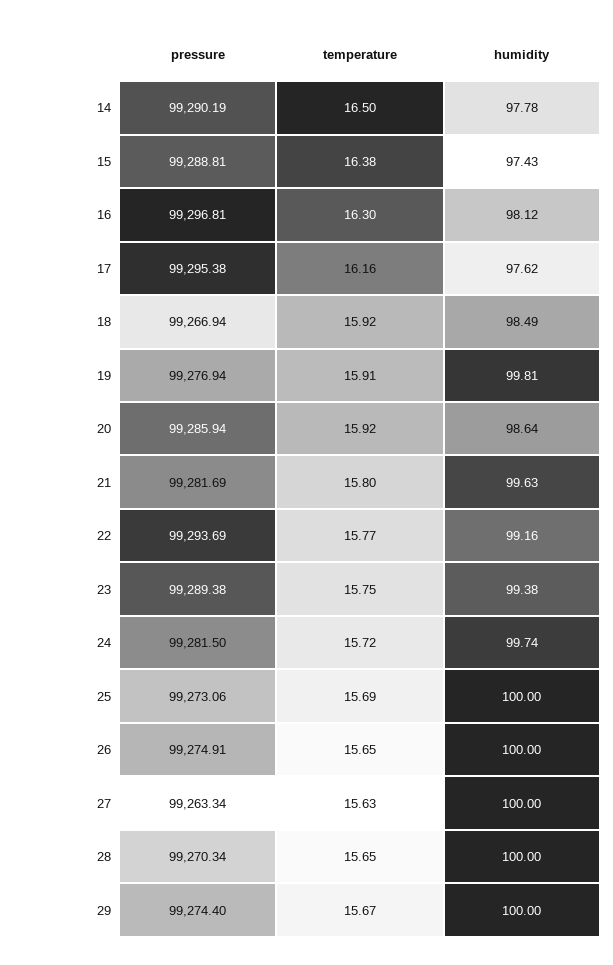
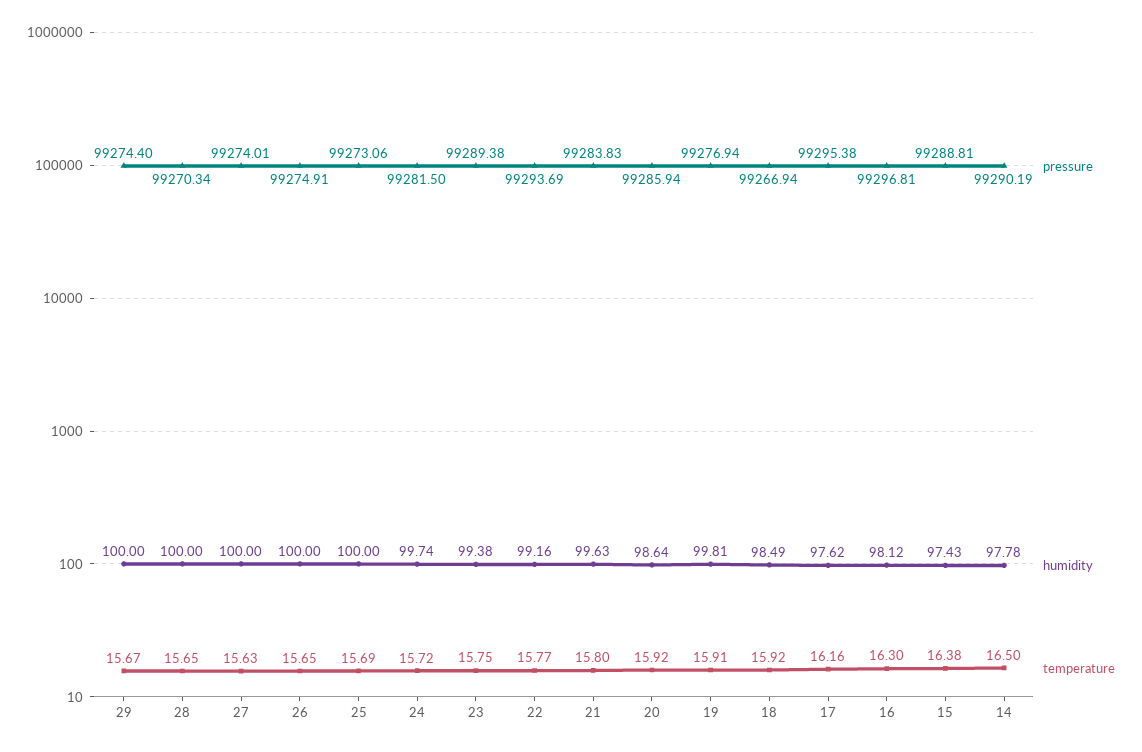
  {
    "pressure": {
      "14": 99290.19,
      "15": 99288.81,
      "16": 99296.81,
      "17": 99295.38,
      "18": 99266.94,
      "19": 99276.94,
      "20": 99285.94,
-     "21": 99281.69,
+     "21": 99283.83,
      "22": 99293.69,
      "23": 99289.38,
      "24": 99281.5,
      "25": 99273.06,
      "26": 99274.91,
-     "27": 99263.34,
+     "27": 99274.01,
      "28": 99270.34,
      "29": 99274.4
    },
    "temperature": {
      "14": 16.5,
      "15": 16.38,
      "16": 16.3,
      "17": 16.16,
      "18": 15.92,
      "19": 15.91,
      "20": 15.92,
      "21": 15.8,
      "22": 15.77,
      "23": 15.75,
      "24": 15.72,
      "25": 15.69,
      "26": 15.65,
      "27": 15.63,
      "28": 15.65,
      "29": 15.67
    },
    "humidity": {
      "14": 97.78,
      "15": 97.43,
      "16": 98.12,
      "17": 97.62,
      "18": 98.49,
      "19": 99.81,
      "20": 98.64,
      "21": 99.63,
      "22": 99.16,
      "23": 99.38,
      "24": 99.74,
      "25": 100,
      "26": 100,
      "27": 100,
      "28": 100,
      "29": 100
    }
  }

